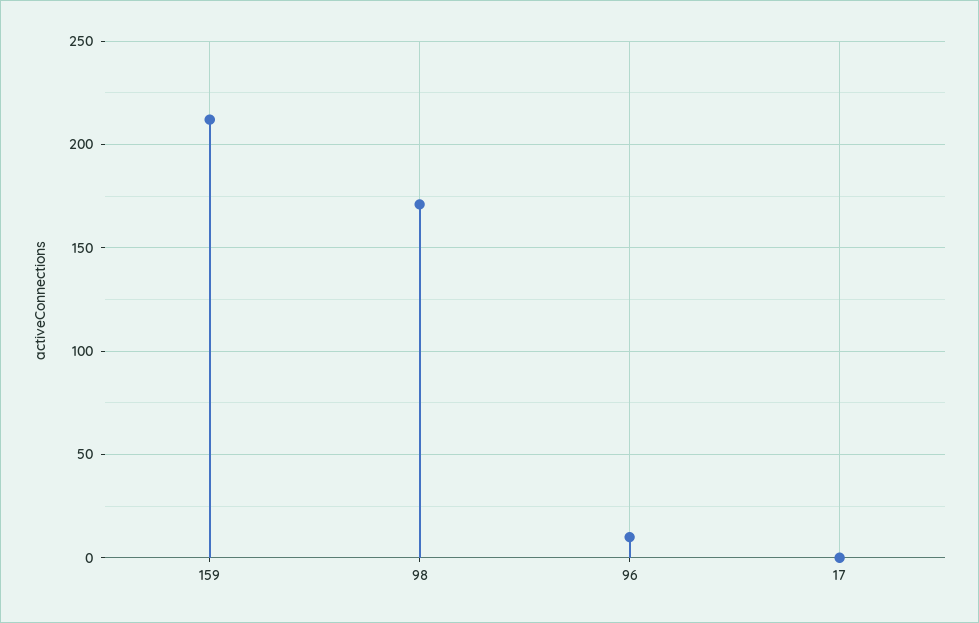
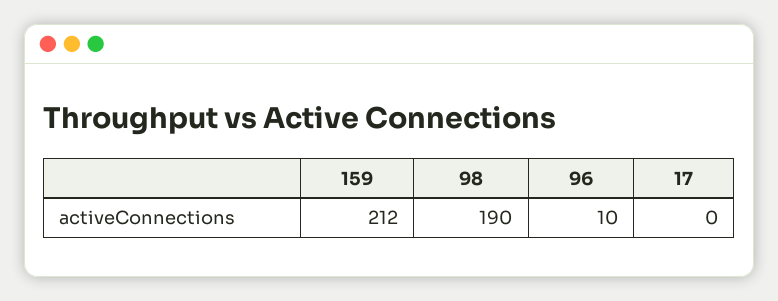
  {
    "159": 212,
-   "98": 170,
+   "98": 190,
    "96": 10,
    "17": 0
  }

